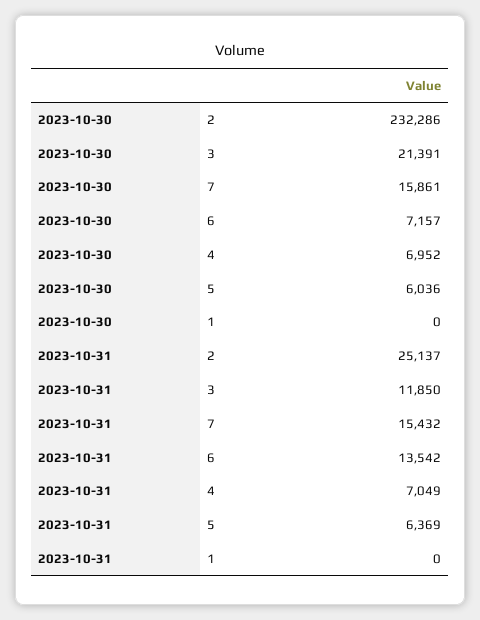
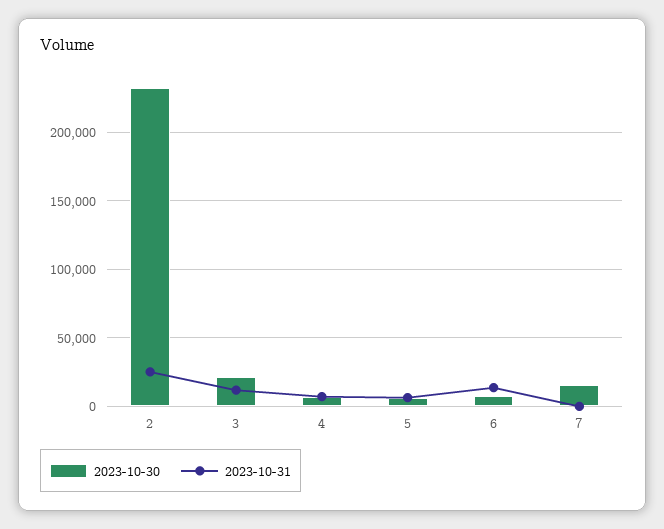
  {
    "2023-10-30": {
      "2": 232286,
      "3": 21391,
      "7": 15861,
      "6": 7157,
      "4": 6952,
-     "5": 6036,
+     "5": 6036
-     "1": 0
    },
    "2023-10-31": {
      "2": 25137,
      "3": 11850,
-     "7": 15432,
+     "7": 0,
      "6": 13542,
      "4": 7049,
-     "5": 6369,
+     "5": 6369
-     "1": 0
    }
  }

